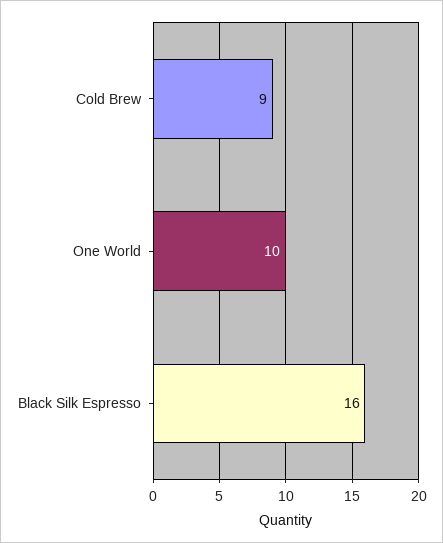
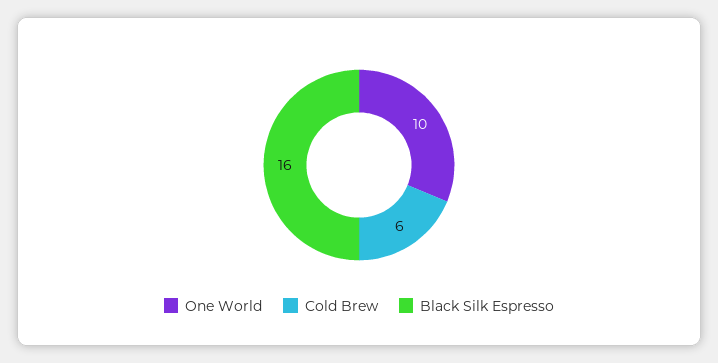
  {
-   "Cold Brew": 9,
+   "Cold Brew": 6,
    "One World": 10,
    "Black Silk Espresso": 16
  }

